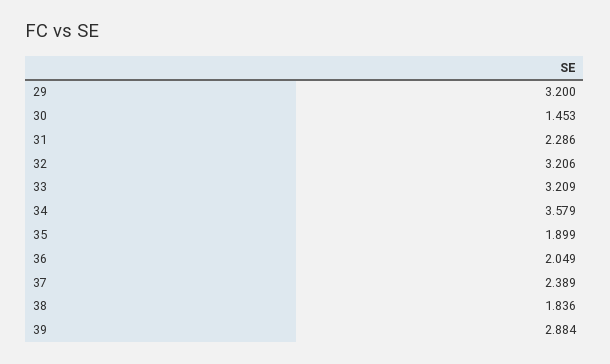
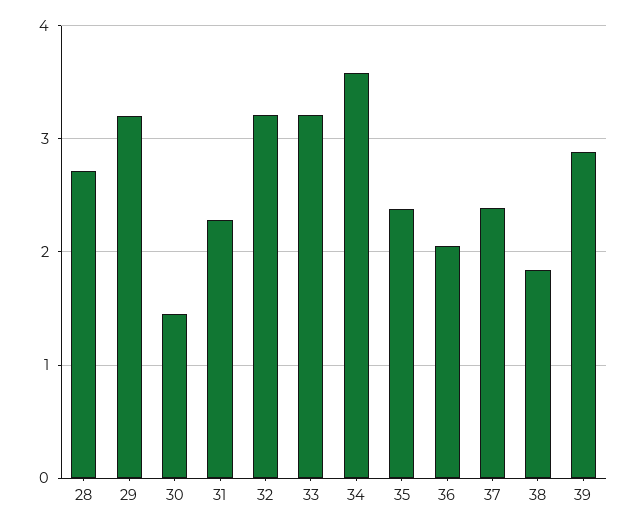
  {
    "29": 3.2,
    "30": 1.453,
    "31": 2.286,
    "32": 3.206,
    "33": 3.209,
    "34": 3.579,
-   "35": 1.899,
+   "35": 2.4,
    "36": 2.049,
    "37": 2.389,
    "38": 1.836,
-   "39": 2.884
+   "39": 2.884,
+   "28": 2.7
  }

